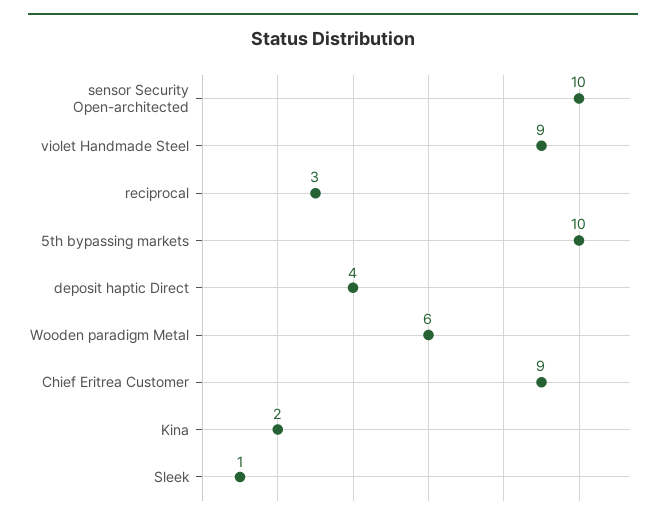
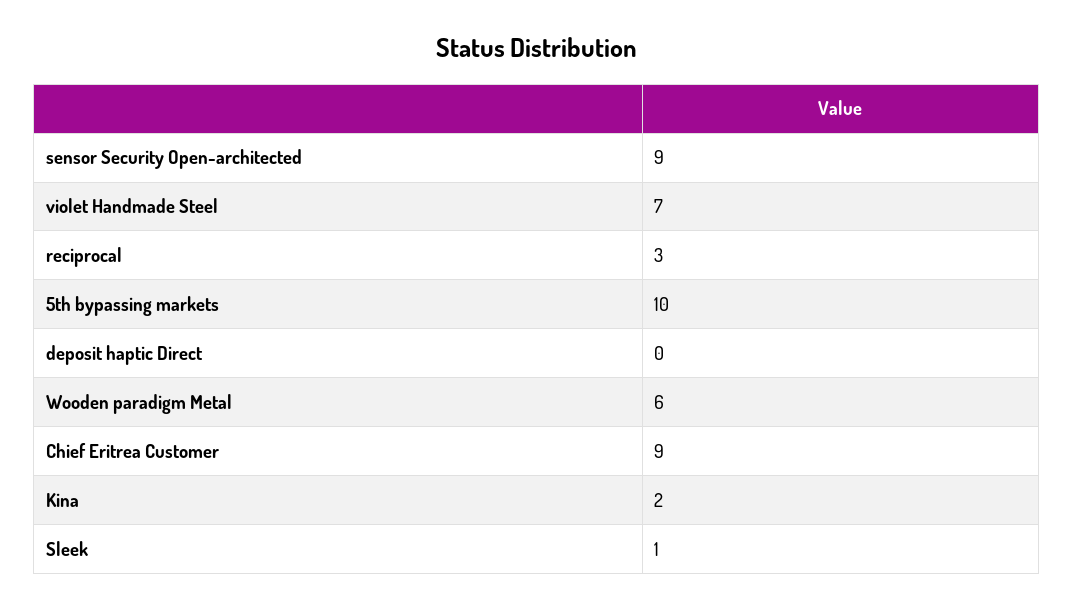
  {
-   "sensor Security Open-architected": 10,
+   "sensor Security Open-architected": 9,
-   "violet Handmade Steel": 9,
+   "violet Handmade Steel": 7,
    "reciprocal": 3,
    "5th bypassing markets": 10,
-   "deposit haptic Direct": 4,
+   "deposit haptic Direct": 0,
    "Wooden paradigm Metal": 6,
    "Chief Eritrea Customer": 9,
    "Kina": 2,
    "Sleek": 1
  }

